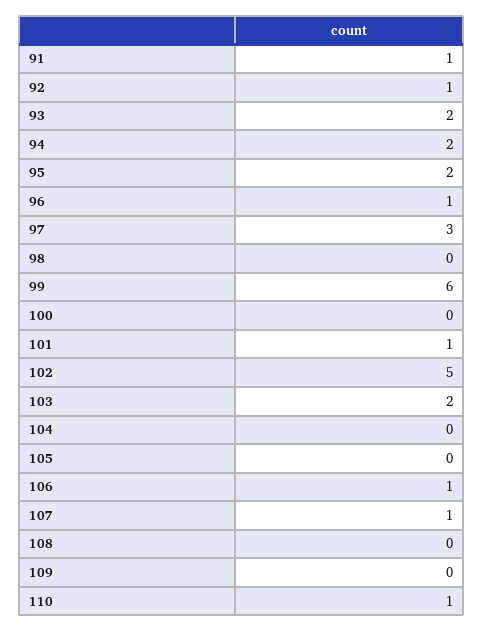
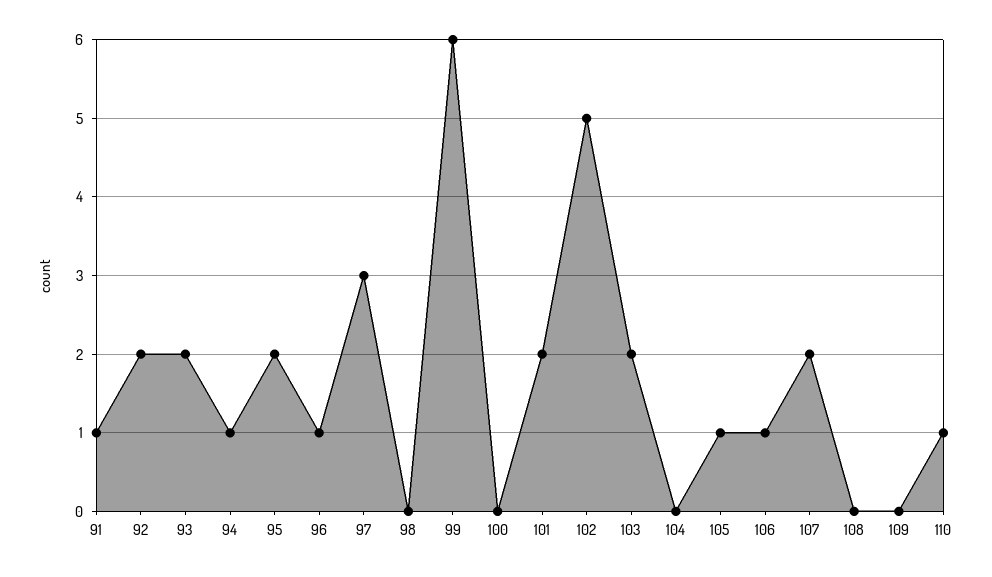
  {
    "91": 1,
-   "92": 1,
+   "92": 2,
    "93": 2,
-   "94": 2,
+   "94": 1,
    "95": 2,
    "96": 1,
    "97": 3,
    "98": 0,
    "99": 6,
    "100": 0,
-   "101": 1,
+   "101": 2,
    "102": 5,
    "103": 2,
    "104": 0,
-   "105": 0,
+   "105": 1,
    "106": 1,
-   "107": 1,
+   "107": 2,
    "108": 0,
    "109": 0,
    "110": 1
  }

